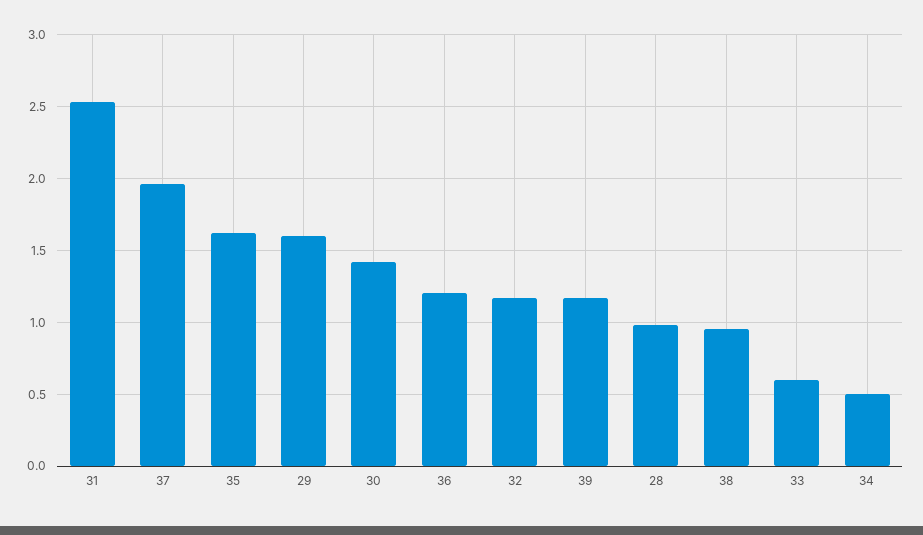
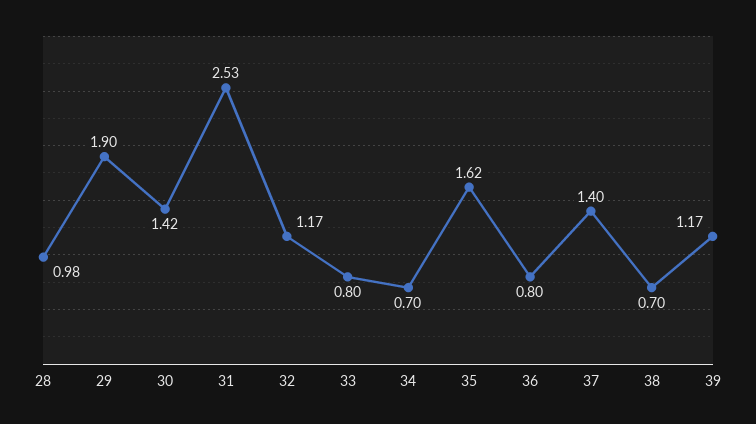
  {
    "31": 2.53,
-   "37": 1.95,
+   "37": 1.4,
    "35": 1.62,
-   "29": 1.6,
+   "29": 1.9,
    "30": 1.42,
-   "36": 1.2,
+   "36": 0.8,
    "32": 1.17,
    "39": 1.17,
    "28": 0.98,
-   "38": 0.95,
+   "38": 0.7,
-   "33": 0.6,
+   "33": 0.8,
-   "34": 0.5
+   "34": 0.7
  }

